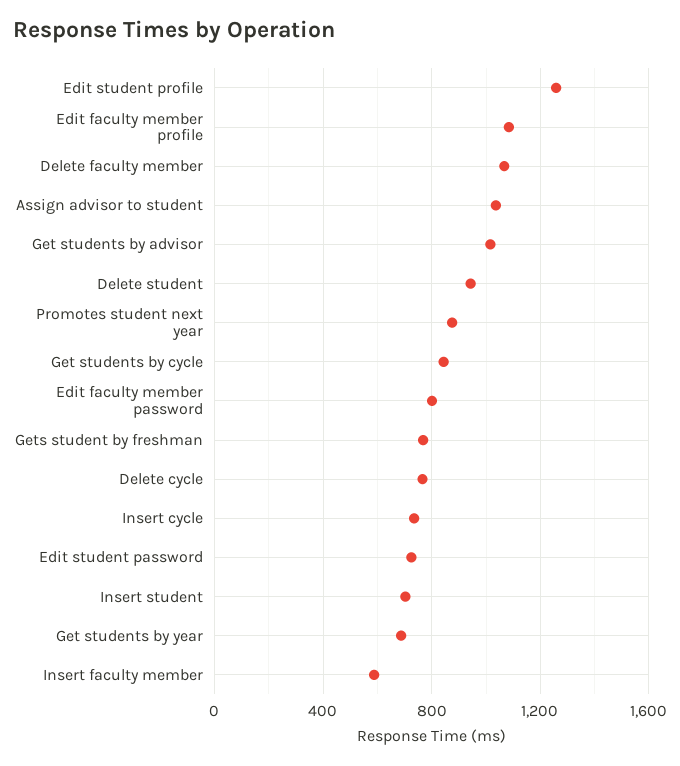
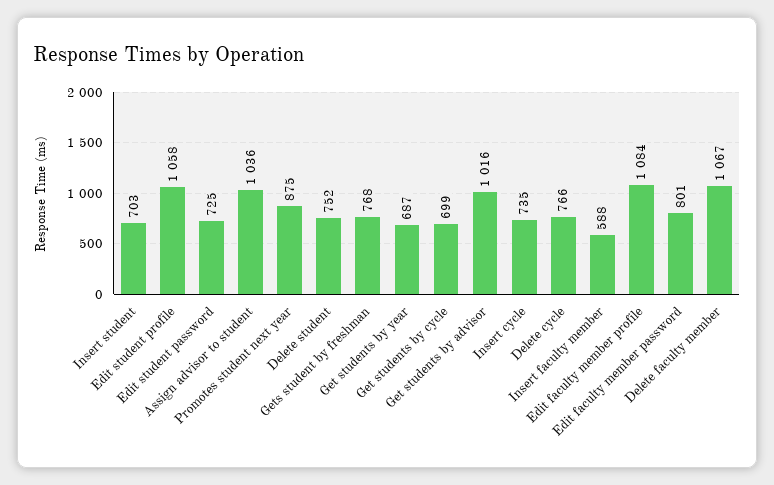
  {
-   "Edit student profile": 1250,
+   "Edit student profile": 1058,
    "Edit faculty member profile": 1084,
    "Delete faculty member": 1067,
    "Assign advisor to student": 1036,
    "Get students by advisor": 1016,
-   "Delete student": 950,
+   "Delete student": 752,
    "Promotes student next year": 875,
-   "Get students by cycle": 850,
+   "Get students by cycle": 699,
    "Edit faculty member password": 801,
    "Gets student by freshman": 768,
    "Delete cycle": 766,
    "Insert cycle": 735,
    "Edit student password": 725,
    "Insert student": 703,
    "Get students by year": 687,
    "Insert faculty member": 588
  }

